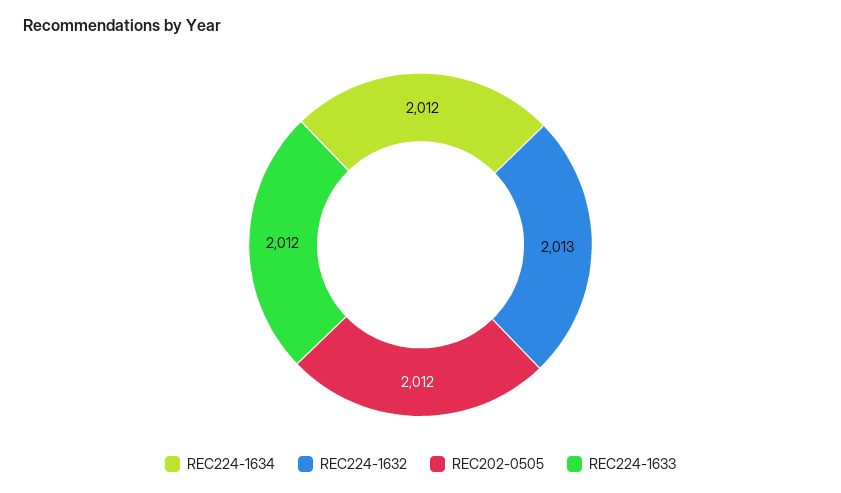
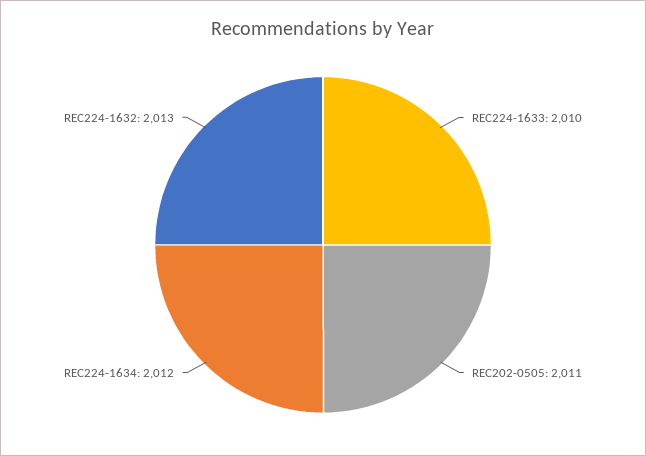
  {
    "REC224-1634": 2012,
    "REC224-1632": 2013,
-   "REC202-0505": 2012,
+   "REC202-0505": 2011,
-   "REC224-1633": 2012
+   "REC224-1633": 2010
  }

